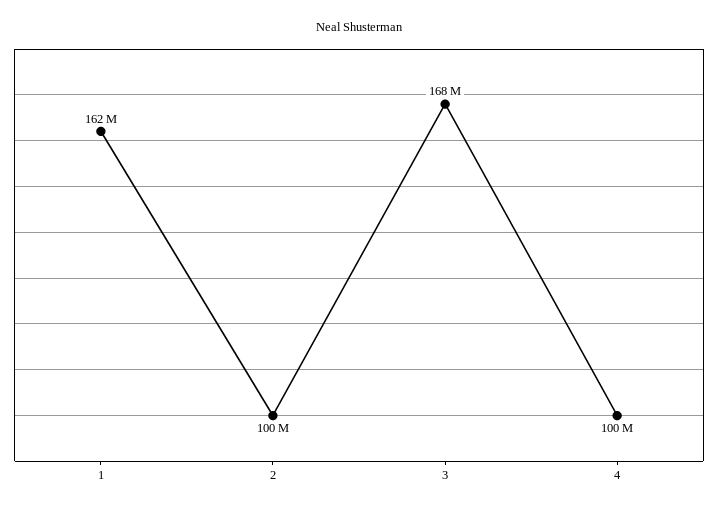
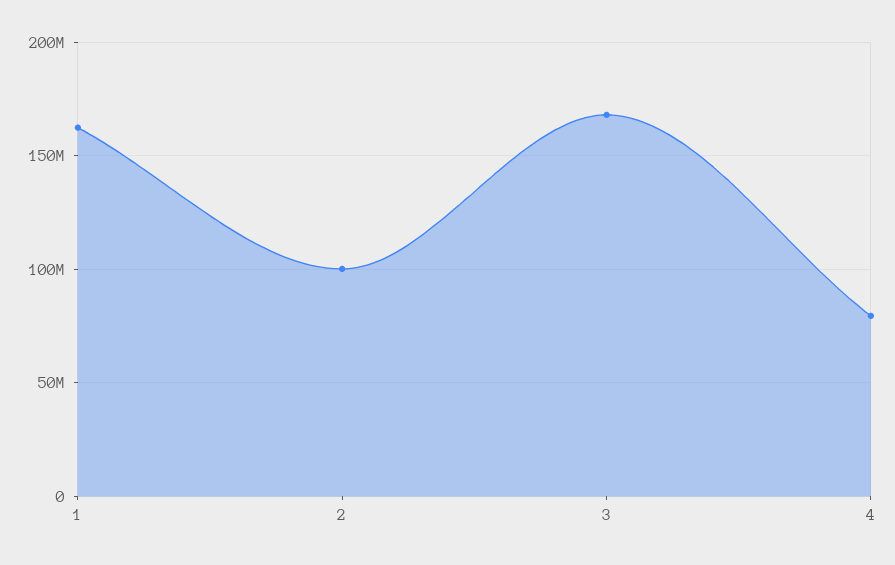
  {
    "1": 162000000,
    "2": 100000000,
    "3": 168000000,
-   "4": 100000000
+   "4": 80000000
  }

